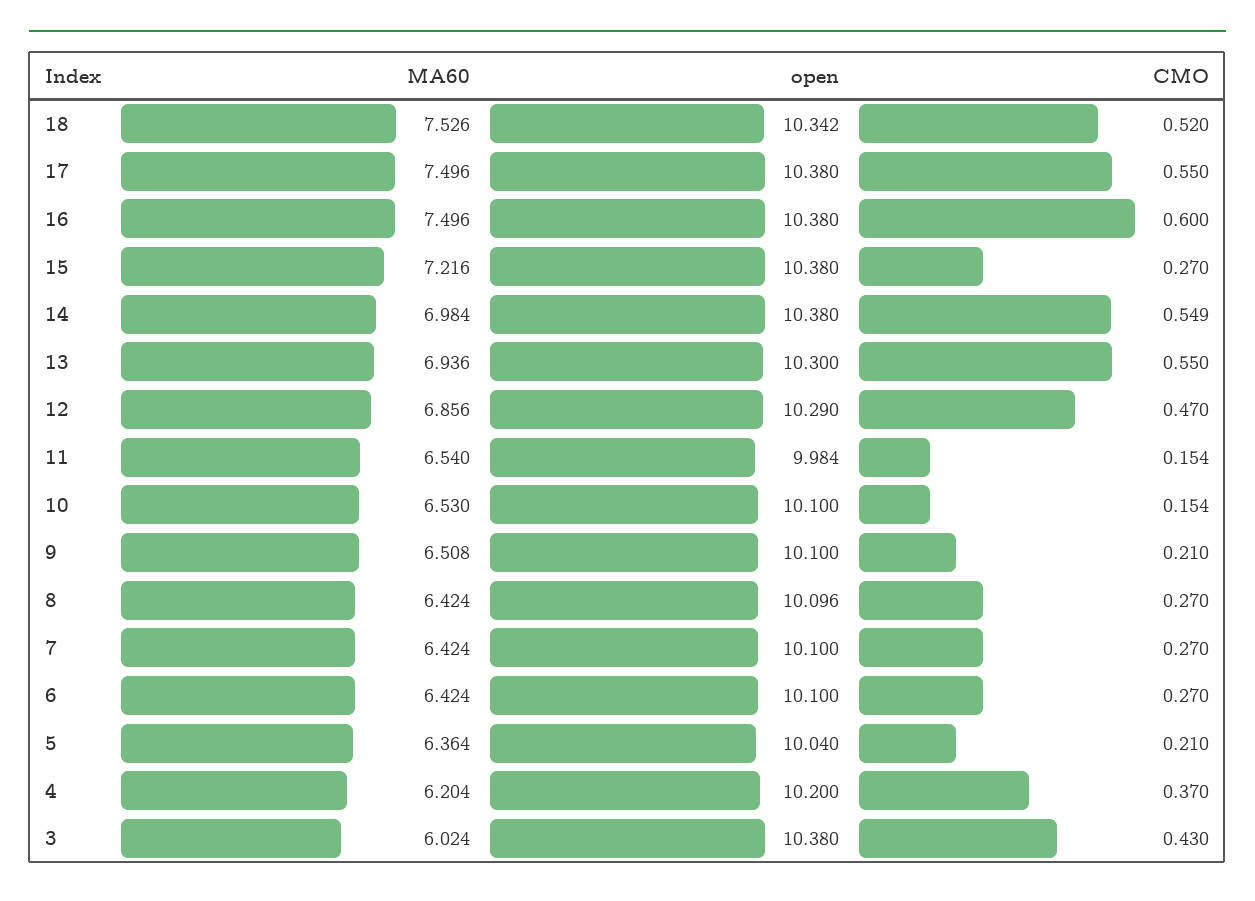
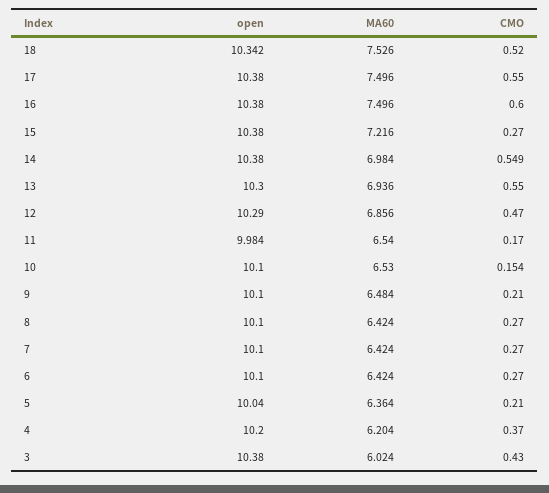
  {
    "MA60": {
      "18": 7.526,
      "17": 7.496,
      "16": 7.496,
      "15": 7.216,
      "14": 6.984,
      "13": 6.936,
      "12": 6.856,
      "11": 6.54,
      "10": 6.53,
-     "9": 6.508,
+     "9": 6.484,
      "8": 6.424,
      "7": 6.424,
      "6": 6.424,
      "5": 6.364,
      "4": 6.204,
      "3": 6.024
    },
    "open": {
      "18": 10.342,
      "17": 10.38,
      "16": 10.38,
      "15": 10.38,
      "14": 10.38,
      "13": 10.3,
      "12": 10.29,
      "11": 9.984,
      "10": 10.1,
      "9": 10.1,
-     "8": 10.096,
+     "8": 10.1,
      "7": 10.1,
      "6": 10.1,
      "5": 10.04,
      "4": 10.2,
      "3": 10.38
    },
    "CMO": {
      "18": 0.52,
      "17": 0.55,
      "16": 0.6,
      "15": 0.27,
      "14": 0.549,
      "13": 0.55,
      "12": 0.47,
-     "11": 0.154,
+     "11": 0.17,
      "10": 0.154,
      "9": 0.21,
      "8": 0.27,
      "7": 0.27,
      "6": 0.27,
      "5": 0.21,
      "4": 0.37,
      "3": 0.43
    }
  }

